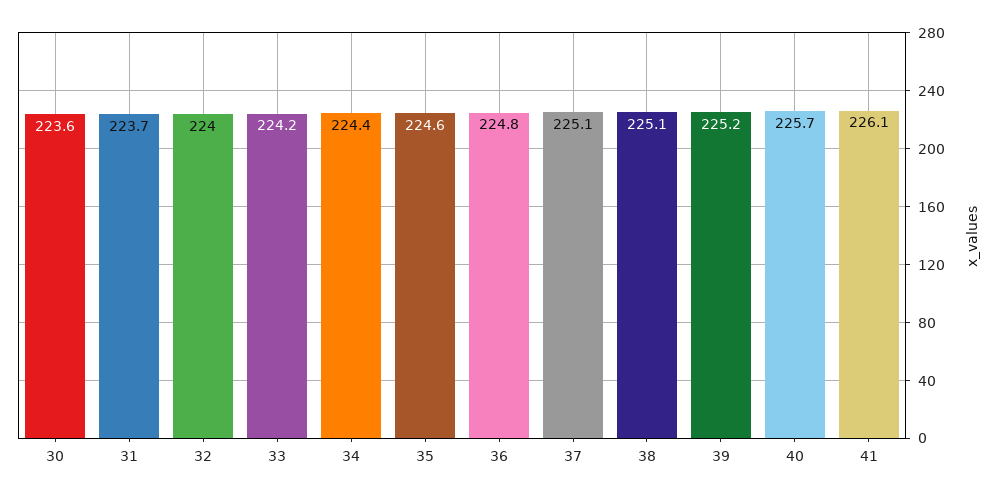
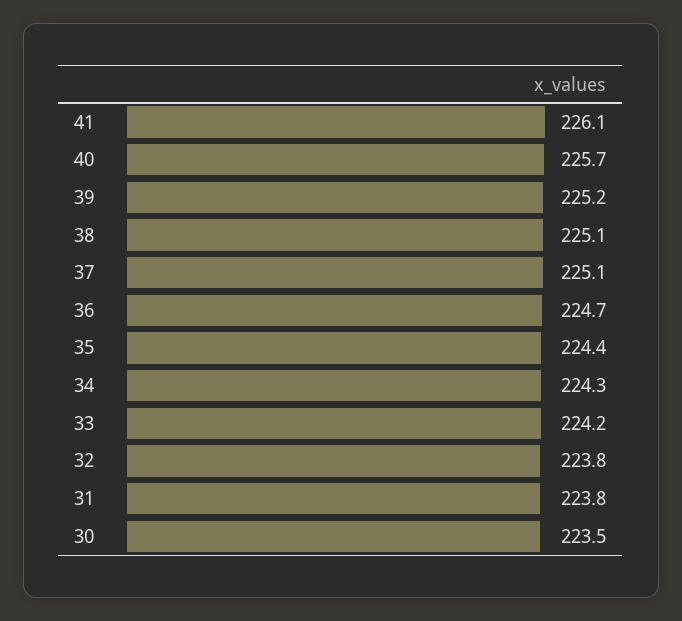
  {
-   "30": 223.6,
+   "30": 223.5,
-   "31": 223.7,
+   "31": 223.8,
-   "32": 224,
+   "32": 223.8,
    "33": 224.2,
-   "34": 224.4,
+   "34": 224.3,
-   "35": 224.6,
+   "35": 224.4,
-   "36": 224.8,
+   "36": 224.7,
    "37": 225.1,
    "38": 225.1,
    "39": 225.2,
    "40": 225.7,
    "41": 226.1
  }

